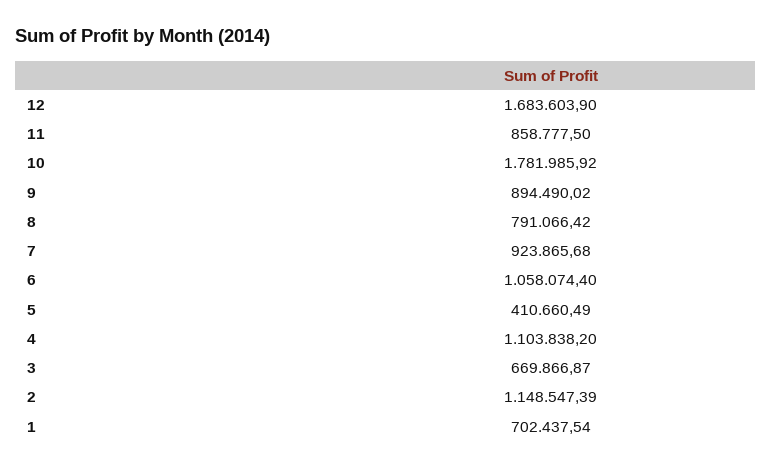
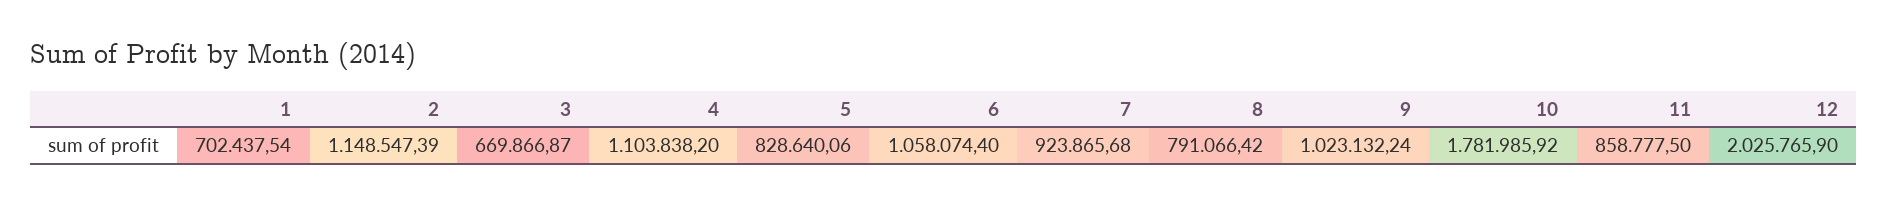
  {
-   "12": 1683603.9,
+   "12": 2025765.9,
    "11": 858777.5,
    "10": 1781985.92,
-   "9": 894490.02,
+   "9": 1023132.24,
    "8": 791066.42,
    "7": 923865.68,
    "6": 1058074.4,
-   "5": 410660.49,
+   "5": 828640.06,
    "4": 1103838.2,
    "3": 669866.87,
    "2": 1148547.39,
    "1": 702437.54
  }

